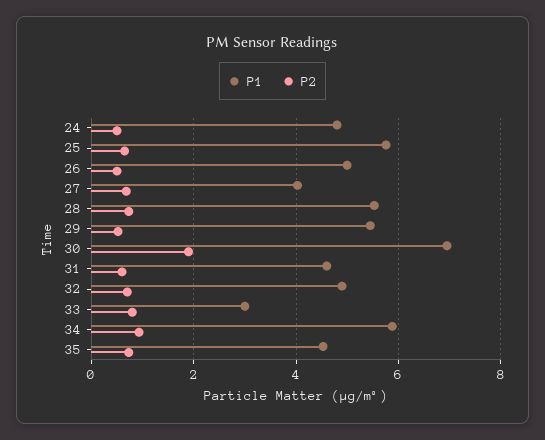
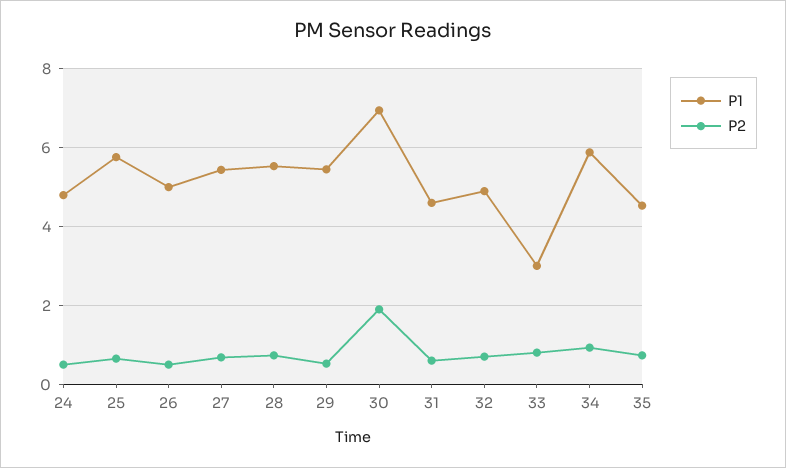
  {
    "P1": {
      "24": 4.8,
      "25": 5.8,
      "26": 5,
-     "27": 4,
+     "27": 5.4,
      "28": 5.6,
      "29": 5.4,
      "30": 7,
      "31": 4.6,
      "32": 5,
      "33": 3,
      "34": 5.8,
      "35": 4.6
    },
    "P2": {
      "24": 0.6,
      "25": 0.6,
      "26": 0.6,
      "27": 0.6,
      "28": 0.8,
      "29": 0.6,
      "30": 2,
      "31": 0.6,
      "32": 0.8,
      "33": 0.8,
      "34": 1,
      "35": 0.8
    }
  }

